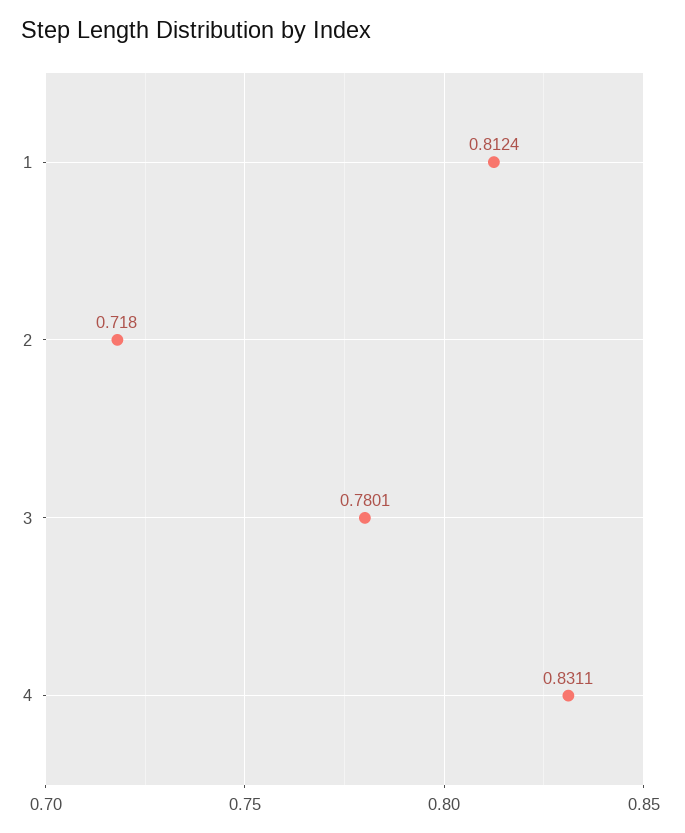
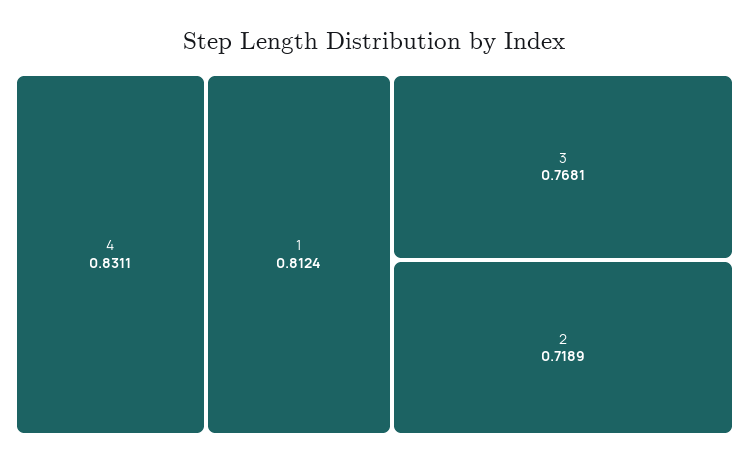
  {
    "1": 0.8124,
-   "2": 0.718,
+   "2": 0.7189,
-   "3": 0.7801,
+   "3": 0.7681,
    "4": 0.8311
  }

